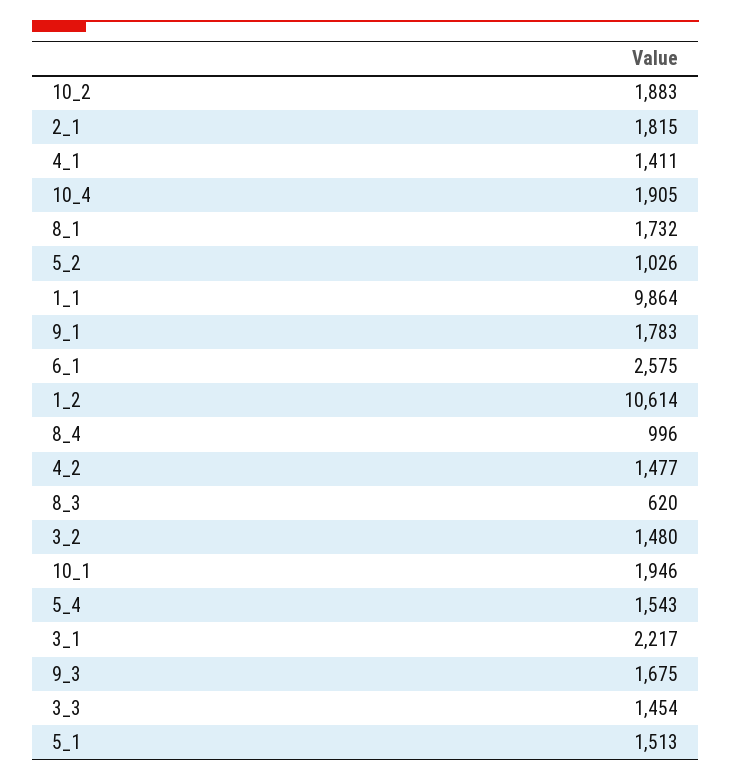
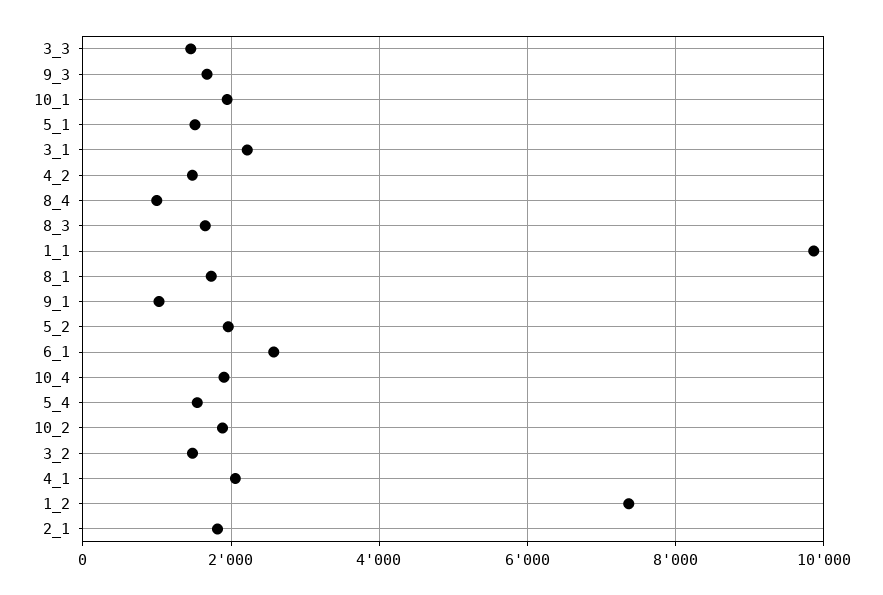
  {
    "10_2": 1883,
    "2_1": 1815,
-   "4_1": 1411,
+   "4_1": 2000,
    "10_4": 1905,
    "8_1": 1732,
-   "5_2": 1026,
+   "5_2": 2000,
    "1_1": 9864,
-   "9_1": 1783,
+   "9_1": 1000,
    "6_1": 2575,
-   "1_2": 10614,
+   "1_2": 7400,
    "8_4": 996,
    "4_2": 1477,
-   "8_3": 620,
+   "8_3": 1600,
    "3_2": 1480,
    "10_1": 1946,
    "5_4": 1543,
    "3_1": 2217,
    "9_3": 1675,
    "3_3": 1454,
    "5_1": 1513
  }

